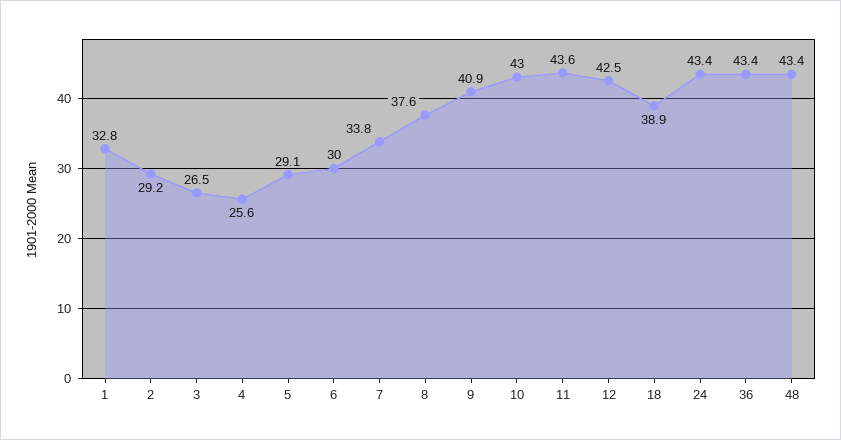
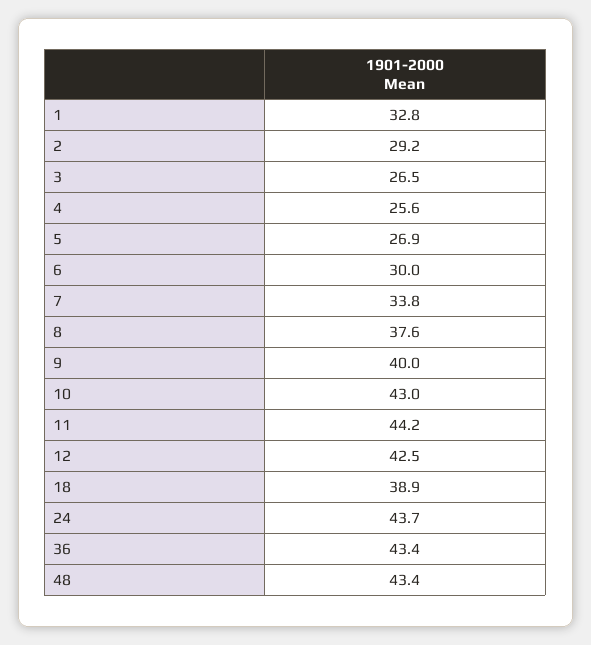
  {
    "1": 32.8,
    "2": 29.2,
    "3": 26.5,
    "4": 25.6,
-   "5": 29.1,
+   "5": 26.9,
    "6": 30,
    "7": 33.8,
    "8": 37.6,
-   "9": 40.9,
+   "9": 40,
    "10": 43,
-   "11": 43.6,
+   "11": 44.2,
    "12": 42.5,
    "18": 38.9,
-   "24": 43.4,
+   "24": 43.7,
    "36": 43.4,
    "48": 43.4
  }

